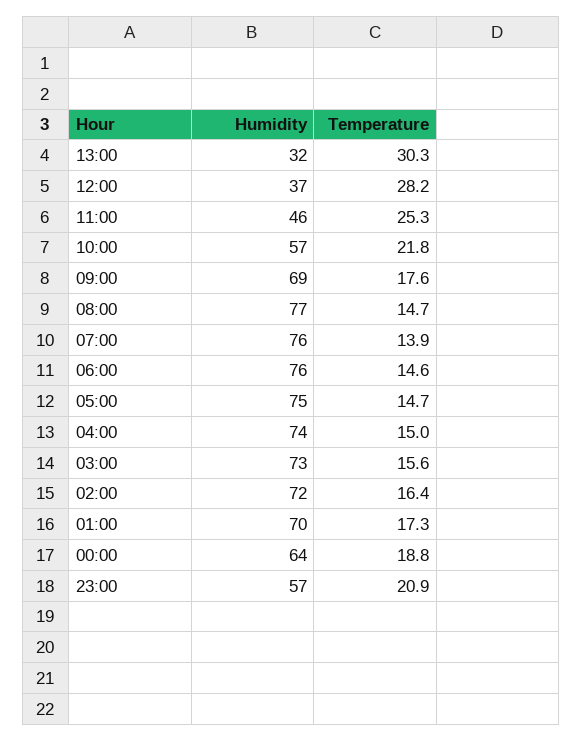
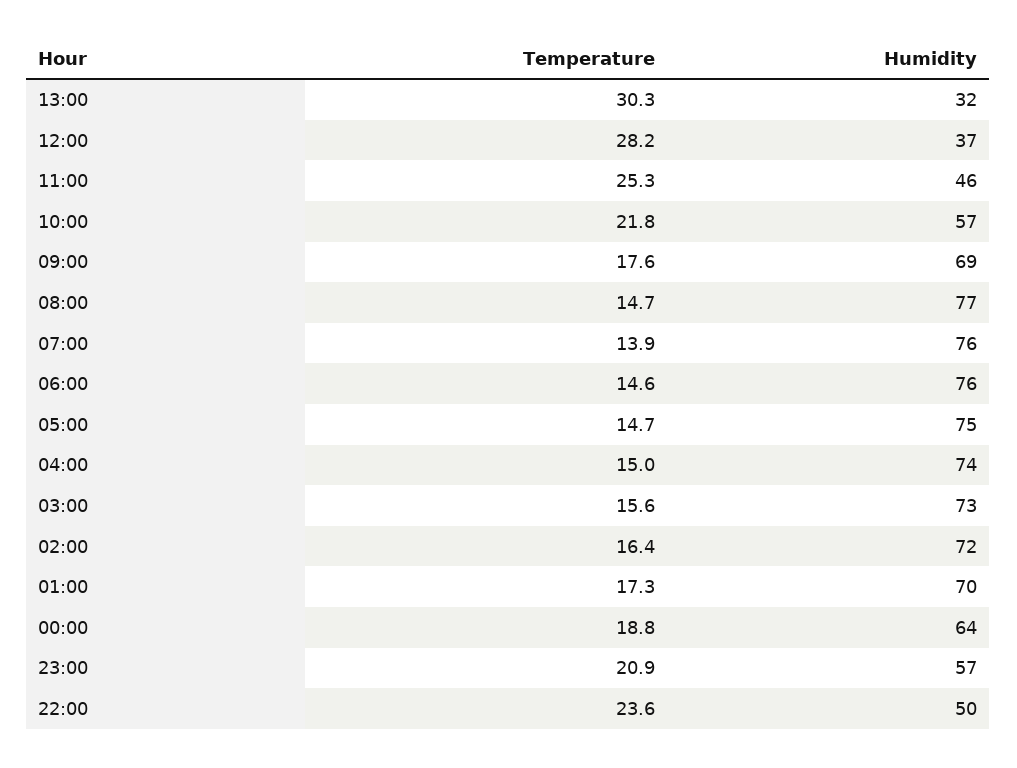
  {
    "Humidity": {
      "13:00": 32,
      "12:00": 37,
      "11:00": 46,
      "10:00": 57,
      "09:00": 69,
      "08:00": 77,
      "07:00": 76,
      "06:00": 76,
      "05:00": 75,
      "04:00": 74,
      "03:00": 73,
      "02:00": 72,
      "01:00": 70,
      "00:00": 64,
-     "23:00": 57
+     "23:00": 57,
+     "22:00": 50
    },
    "Temperature": {
      "13:00": 30.3,
      "12:00": 28.2,
      "11:00": 25.3,
      "10:00": 21.8,
      "09:00": 17.6,
      "08:00": 14.7,
      "07:00": 13.9,
      "06:00": 14.6,
      "05:00": 14.7,
      "04:00": 15,
      "03:00": 15.6,
      "02:00": 16.4,
      "01:00": 17.3,
      "00:00": 18.8,
-     "23:00": 20.9
+     "23:00": 20.9,
+     "22:00": 23.6
    }
  }

